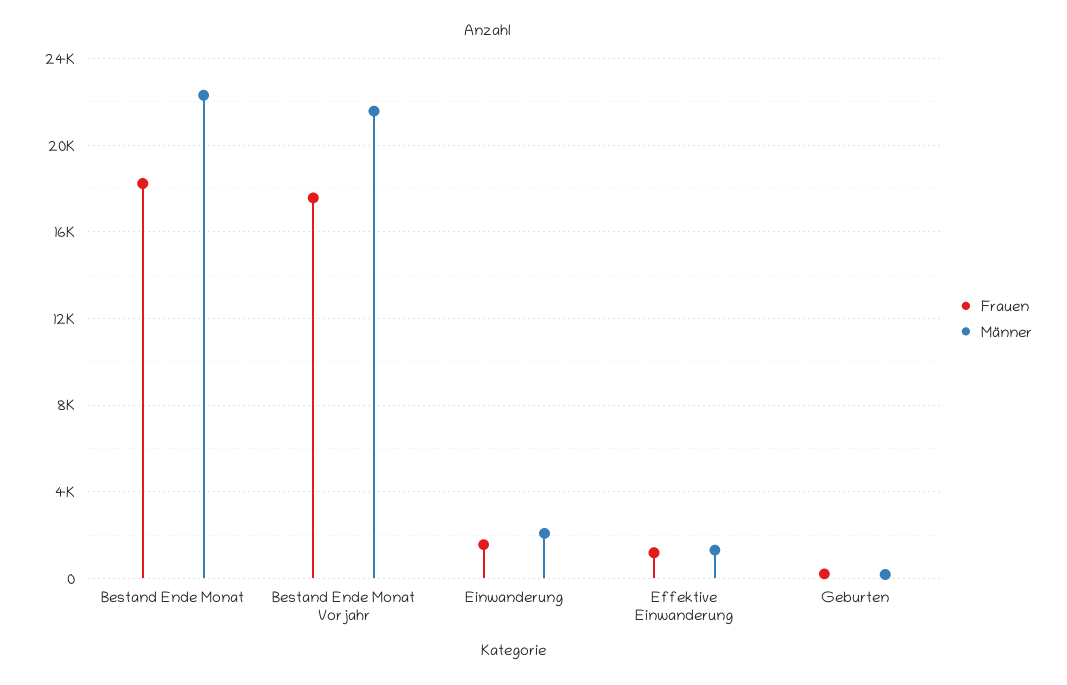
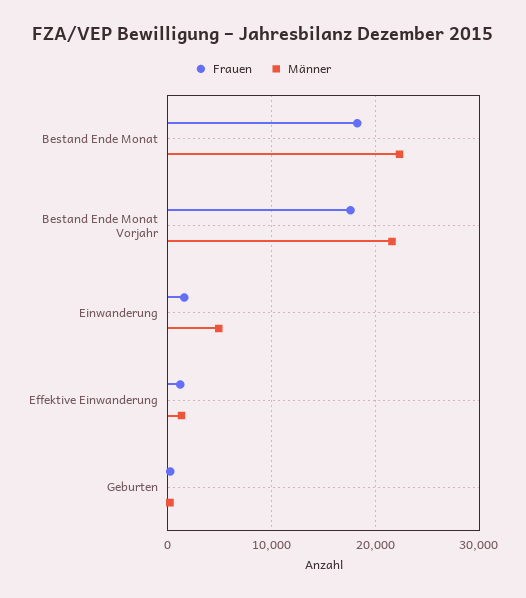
  {
    "Frauen": {
      "Bestand Ende Monat": 18000,
      "Bestand Ende Monat Vorjahr": 17500,
      "Einwanderung": 1500,
      "Effektive Einwanderung": 1000,
      "Geburten": 0
    },
    "Männer": {
      "Bestand Ende Monat": 22500,
      "Bestand Ende Monat Vorjahr": 21500,
-     "Einwanderung": 2000,
+     "Einwanderung": 5000,
      "Effektive Einwanderung": 1500,
      "Geburten": 0
    }
  }

